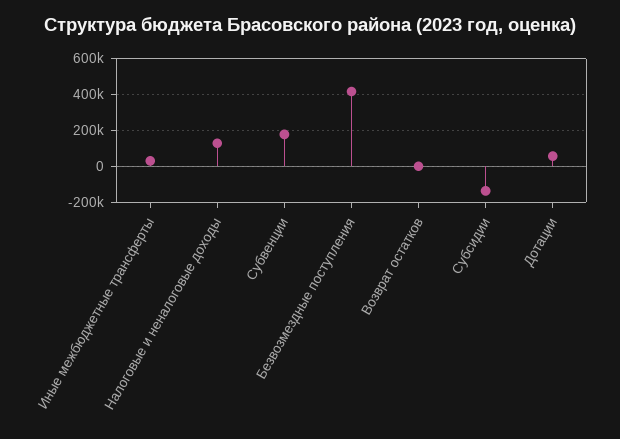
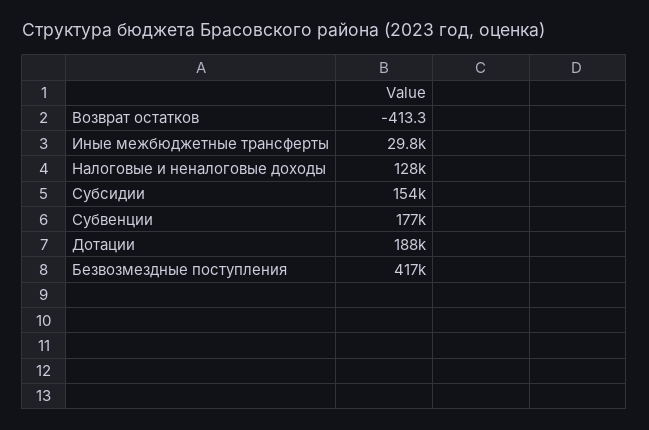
  {
    "Иные межбюджетные трансферты": 29800,
    "Налоговые и неналоговые доходы": 128000,
    "Субвенции": 177000,
    "Безвозмездные поступления": 417000,
    "Возврат остатков": -413.3,
-   "Субсидии": -150000,
+   "Субсидии": 154000,
-   "Дотации": 50000
+   "Дотации": 188000
  }

